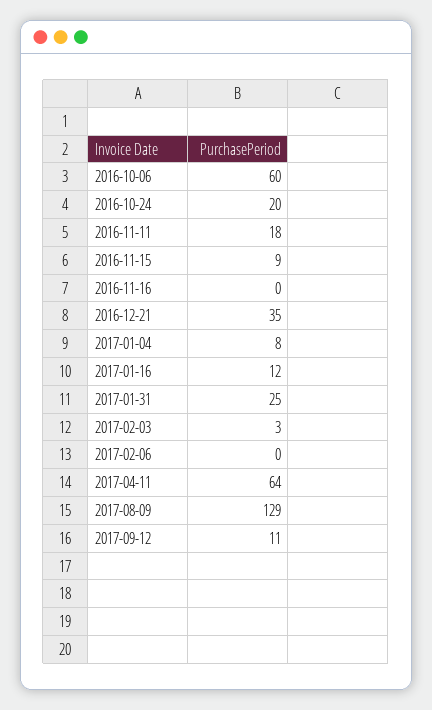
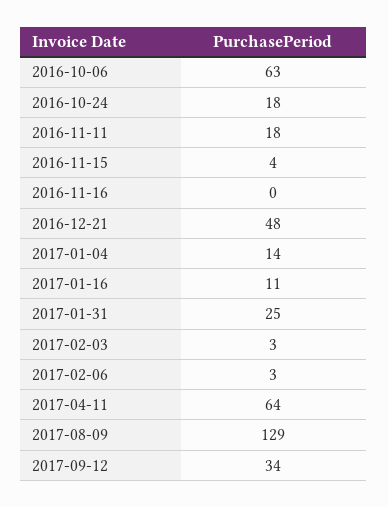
  {
-   "2016-10-06": 60,
+   "2016-10-06": 63,
-   "2016-10-24": 20,
+   "2016-10-24": 18,
    "2016-11-11": 18,
-   "2016-11-15": 9,
+   "2016-11-15": 4,
    "2016-11-16": 0,
-   "2016-12-21": 35,
+   "2016-12-21": 48,
-   "2017-01-04": 8,
+   "2017-01-04": 14,
-   "2017-01-16": 12,
+   "2017-01-16": 11,
    "2017-01-31": 25,
    "2017-02-03": 3,
-   "2017-02-06": 0,
+   "2017-02-06": 3,
    "2017-04-11": 64,
    "2017-08-09": 129,
-   "2017-09-12": 11
+   "2017-09-12": 34
  }

